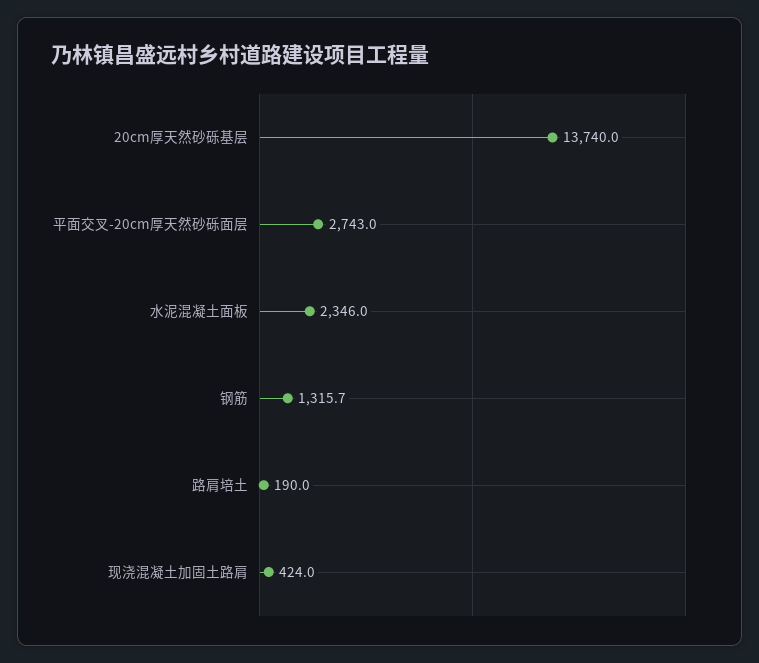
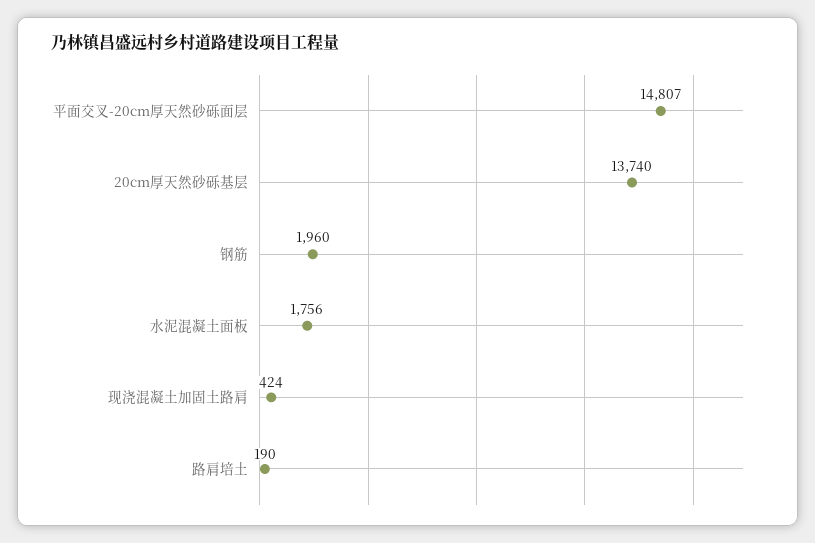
  {
    "20cm厚天然砂砾基层": 13740,
-   "平面交叉-20cm厚天然砂砾面层": 2743,
+   "平面交叉-20cm厚天然砂砾面层": 14807,
-   "水泥混凝土面板": 2346,
+   "水泥混凝土面板": 1756,
-   "钢筋": 1315.7,
+   "钢筋": 1960,
    "路肩培土": 190,
    "现浇混凝土加固土路肩": 424
  }

